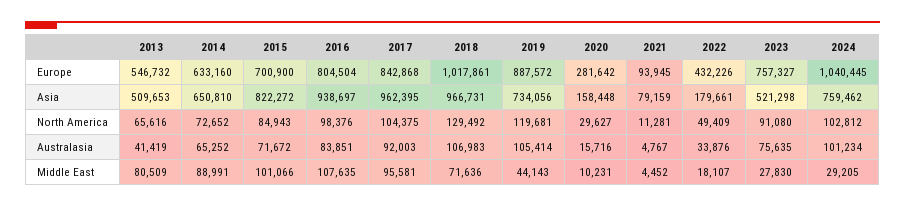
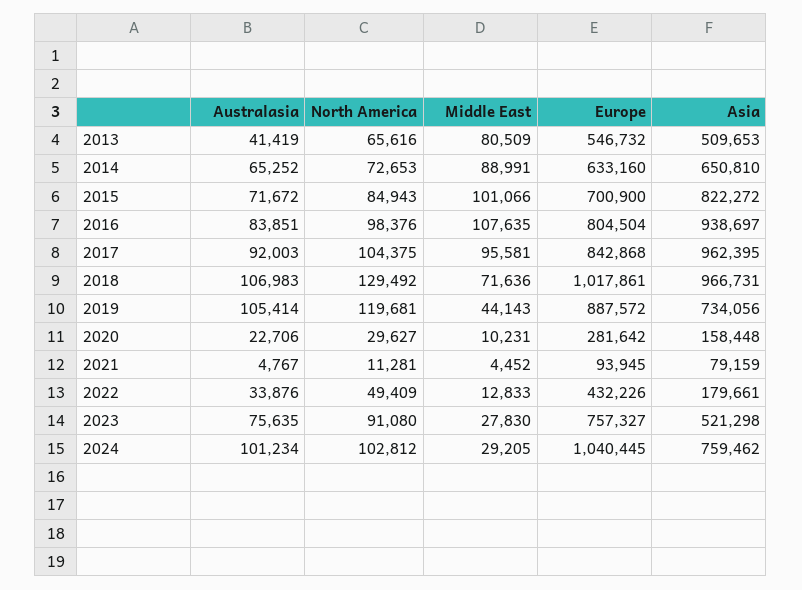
  {
    "2013": {
      "Europe": 546732,
      "Asia": 509653,
      "North America": 65616,
      "Australasia": 41419,
      "Middle East": 80509
    },
    "2014": {
      "Europe": 633160,
      "Asia": 650810,
-     "North America": 72652,
+     "North America": 72653,
      "Australasia": 65252,
      "Middle East": 88991
    },
    "2015": {
      "Europe": 700900,
      "Asia": 822272,
      "North America": 84943,
      "Australasia": 71672,
      "Middle East": 101066
    },
    "2016": {
      "Europe": 804504,
      "Asia": 938697,
      "North America": 98376,
      "Australasia": 83851,
      "Middle East": 107635
    },
    "2017": {
      "Europe": 842868,
      "Asia": 962395,
      "North America": 104375,
      "Australasia": 92003,
      "Middle East": 95581
    },
    "2018": {
      "Europe": 1017861,
      "Asia": 966731,
      "North America": 129492,
      "Australasia": 106983,
      "Middle East": 71636
    },
    "2019": {
      "Europe": 887572,
      "Asia": 734056,
      "North America": 119681,
      "Australasia": 105414,
      "Middle East": 44143
    },
    "2020": {
      "Europe": 281642,
      "Asia": 158448,
      "North America": 29627,
-     "Australasia": 15716,
+     "Australasia": 22706,
      "Middle East": 10231
    },
    "2021": {
      "Europe": 93945,
      "Asia": 79159,
      "North America": 11281,
      "Australasia": 4767,
      "Middle East": 4452
    },
    "2022": {
      "Europe": 432226,
      "Asia": 179661,
      "North America": 49409,
      "Australasia": 33876,
-     "Middle East": 18107
+     "Middle East": 12833
    },
    "2023": {
      "Europe": 757327,
      "Asia": 521298,
      "North America": 91080,
      "Australasia": 75635,
      "Middle East": 27830
    },
    "2024": {
      "Europe": 1040445,
      "Asia": 759462,
      "North America": 102812,
      "Australasia": 101234,
      "Middle East": 29205
    }
  }

